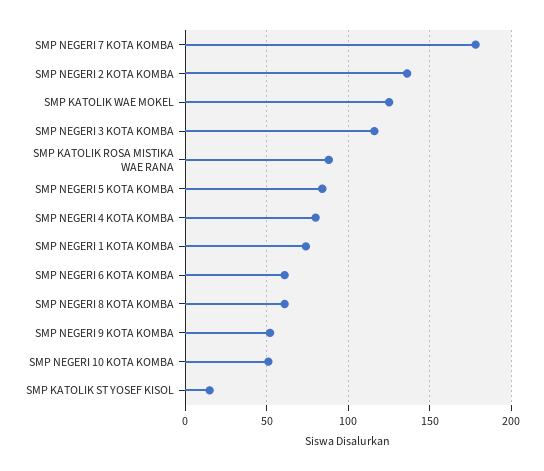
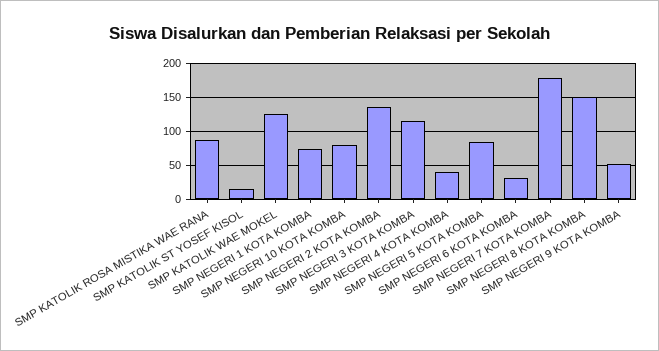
  {
    "SMP NEGERI 7 KOTA KOMBA": 180,
    "SMP NEGERI 2 KOTA KOMBA": 135,
    "SMP KATOLIK WAE MOKEL": 125,
    "SMP NEGERI 3 KOTA KOMBA": 115,
    "SMP KATOLIK ROSA MISTIKA WAE RANA": 90,
    "SMP NEGERI 5 KOTA KOMBA": 85,
-   "SMP NEGERI 4 KOTA KOMBA": 80,
+   "SMP NEGERI 4 KOTA KOMBA": 40,
    "SMP NEGERI 1 KOTA KOMBA": 75,
-   "SMP NEGERI 6 KOTA KOMBA": 60,
+   "SMP NEGERI 6 KOTA KOMBA": 30,
-   "SMP NEGERI 8 KOTA KOMBA": 60,
+   "SMP NEGERI 8 KOTA KOMBA": 150,
    "SMP NEGERI 9 KOTA KOMBA": 50,
-   "SMP NEGERI 10 KOTA KOMBA": 50,
+   "SMP NEGERI 10 KOTA KOMBA": 80,
    "SMP KATOLIK ST YOSEF KISOL": 15
  }

